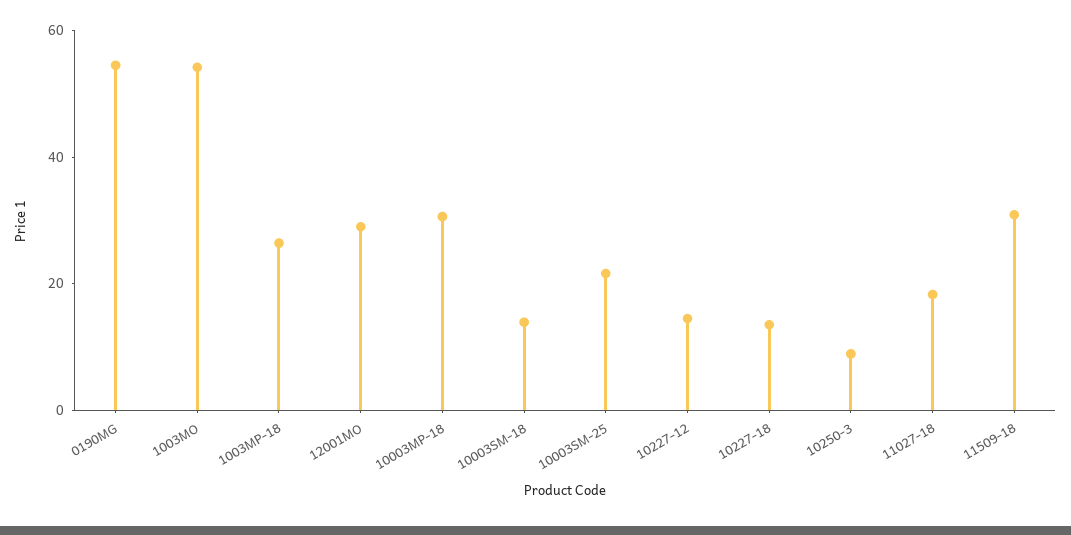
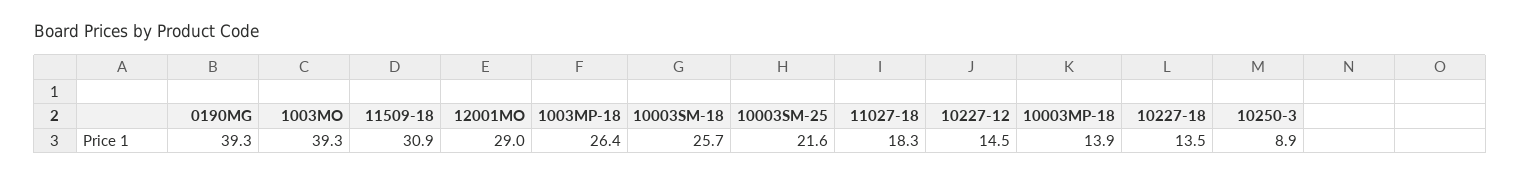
  {
-   "0190MG": 55,
+   "0190MG": 39.3,
-   "1003MO": 55,
+   "1003MO": 39.3,
    "1003MP-18": 26.4,
    "12001MO": 29,
-   "10003MP-18": 30,
+   "10003MP-18": 13.9,
-   "10003SM-18": 15,
+   "10003SM-18": 25.7,
    "10003SM-25": 21.6,
    "10227-12": 14.5,
    "10227-18": 13.5,
    "10250-3": 8.9,
    "11027-18": 18.3,
    "11509-18": 30.9
  }

